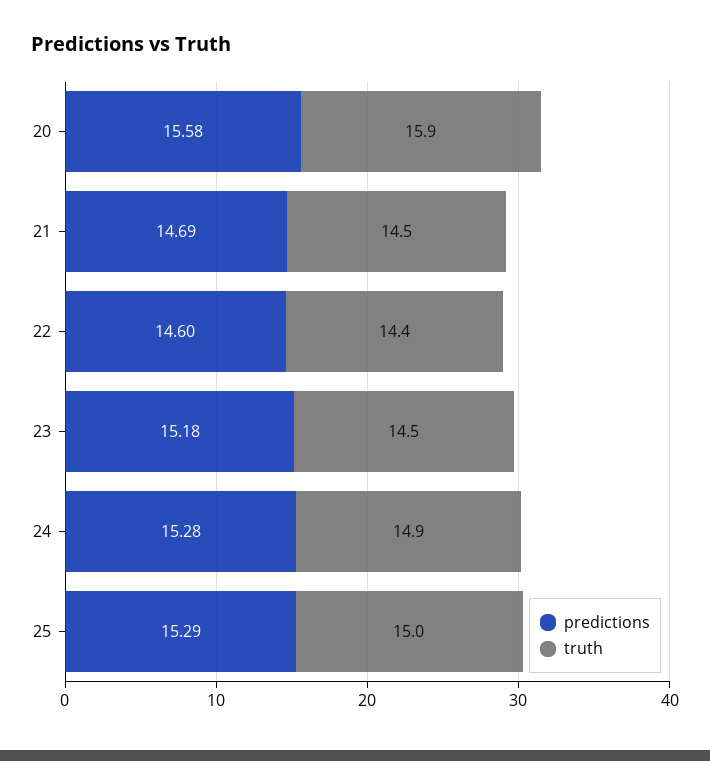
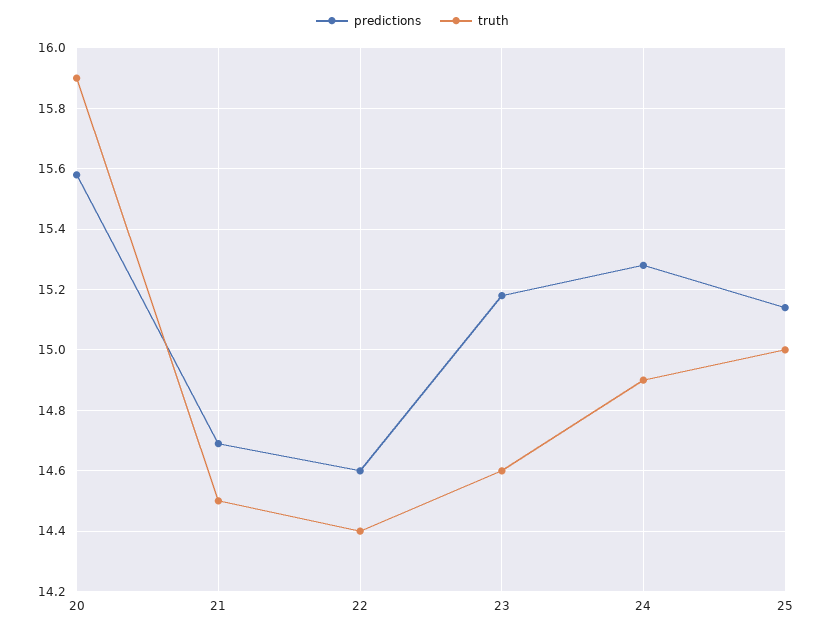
  {
    "predictions": {
      "20": 15.58,
      "21": 14.69,
      "22": 14.6,
      "23": 15.18,
      "24": 15.28,
-     "25": 15.29
+     "25": 15.15
    },
    "truth": {
      "20": 15.9,
      "21": 14.5,
      "22": 14.4,
-     "23": 14.5,
+     "23": 14.6,
      "24": 14.9,
      "25": 15
    }
  }

